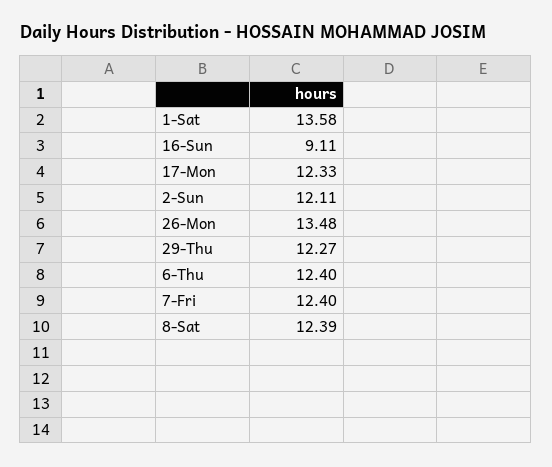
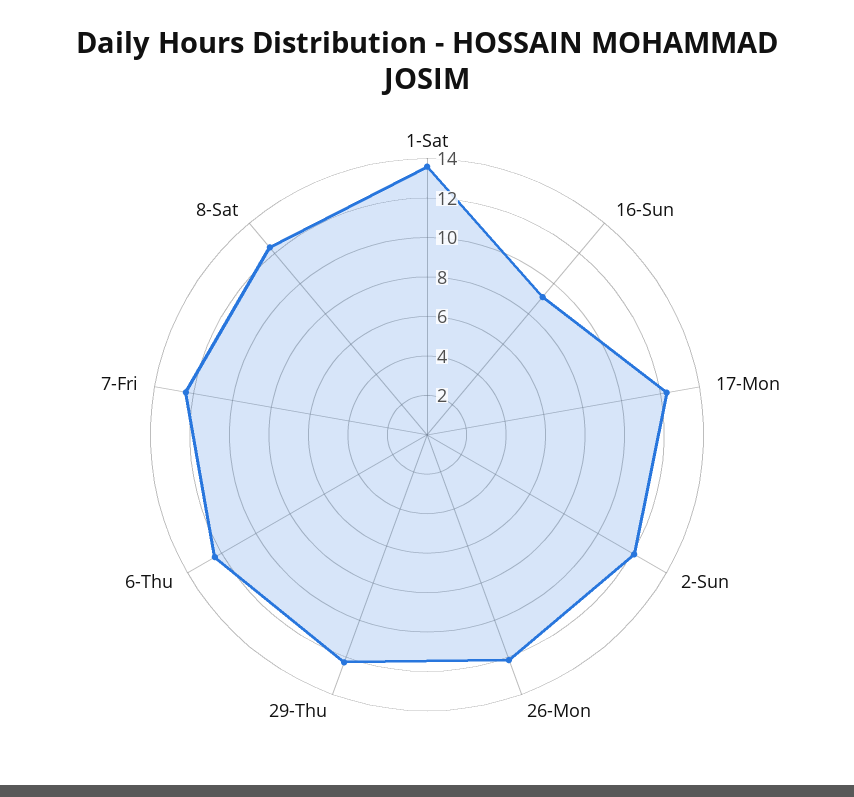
  {
    "1-Sat": 13.58,
    "16-Sun": 9.11,
    "17-Mon": 12.33,
    "2-Sun": 12.11,
-   "26-Mon": 13.48,
+   "26-Mon": 12,
    "29-Thu": 12.27,
    "6-Thu": 12.4,
    "7-Fri": 12.4,
    "8-Sat": 12.39
  }

